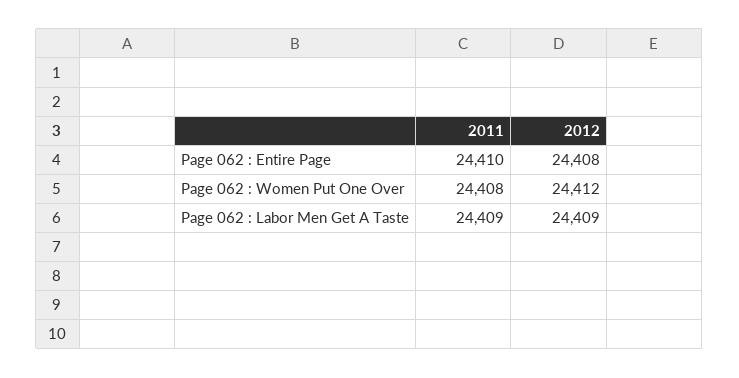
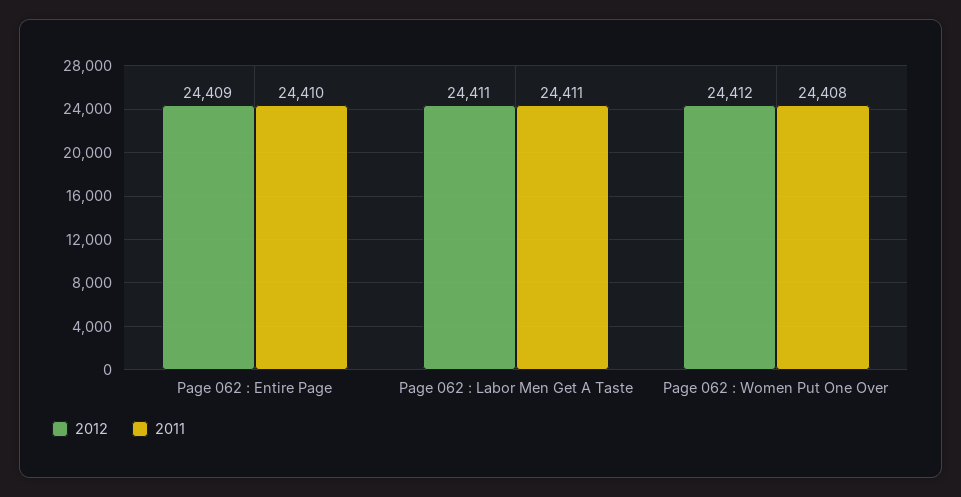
  {
    "2011": {
      "Page 062 : Entire Page": 24410,
      "Page 062 : Women Put One Over": 24408,
-     "Page 062 : Labor Men Get A Taste": 24409
+     "Page 062 : Labor Men Get A Taste": 24411
    },
    "2012": {
-     "Page 062 : Entire Page": 24408,
+     "Page 062 : Entire Page": 24409,
      "Page 062 : Women Put One Over": 24412,
-     "Page 062 : Labor Men Get A Taste": 24409
+     "Page 062 : Labor Men Get A Taste": 24411
    }
  }

